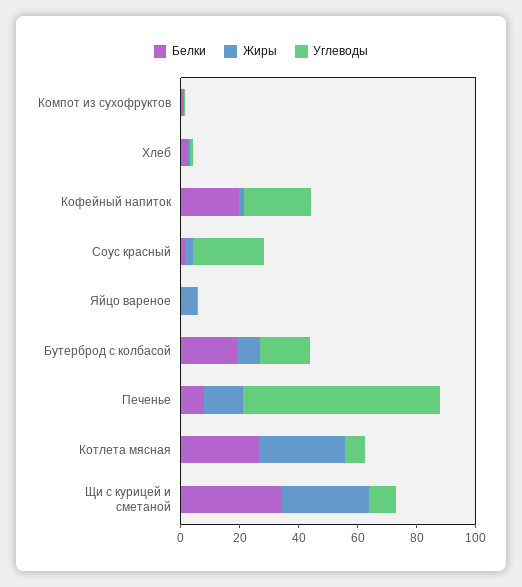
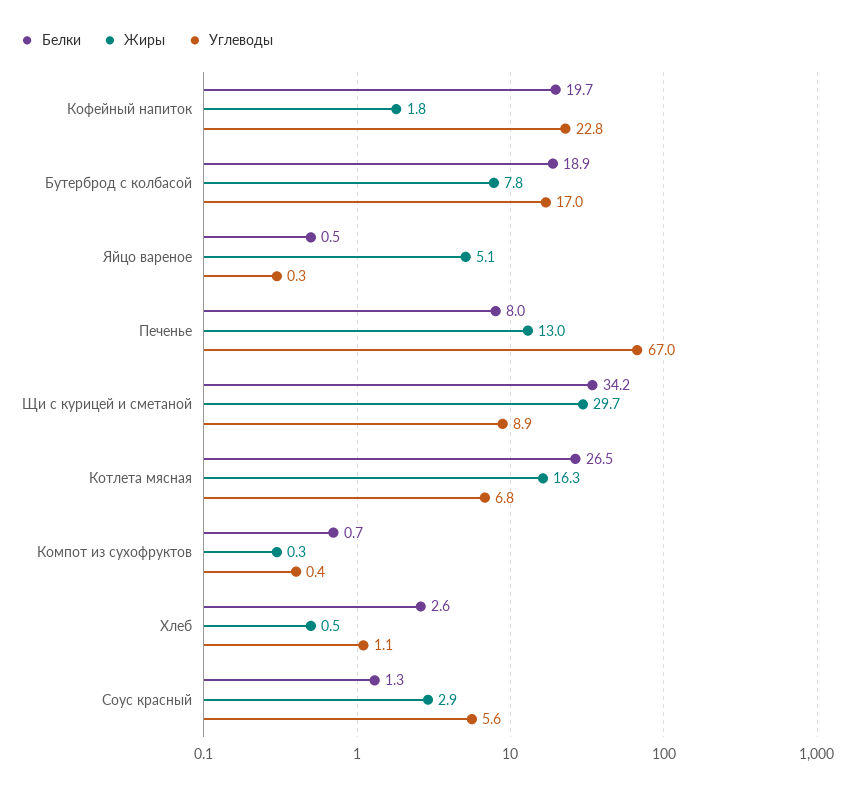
  {
    "Белки": {
      "Компот из сухофруктов": 0.7,
      "Хлеб": 2.6,
      "Кофейный напиток": 19.7,
      "Соус красный": 1.3,
      "Яйцо вареное": 0.5,
      "Бутерброд с колбасой": 18.9,
      "Печенье": 8,
      "Котлета мясная": 26.5,
      "Щи с курицей и сметаной": 34.2
    },
    "Жиры": {
      "Компот из сухофруктов": 0.3,
      "Хлеб": 0.5,
      "Кофейный напиток": 1.8,
      "Соус красный": 2.9,
      "Яйцо вареное": 5.1,
      "Бутерброд с колбасой": 7.8,
      "Печенье": 13,
-     "Котлета мясная": 30,
+     "Котлета мясная": 16.3,
      "Щи с курицей и сметаной": 29.7
    },
    "Углеводы": {
      "Компот из сухофруктов": 0.4,
      "Хлеб": 1.1,
      "Кофейный напиток": 22.8,
-     "Соус красный": 25,
+     "Соус красный": 5.6,
      "Яйцо вареное": 0.3,
      "Бутерброд с колбасой": 17,
      "Печенье": 67,
      "Котлета мясная": 6.8,
      "Щи с курицей и сметаной": 8.9
    }
  }

